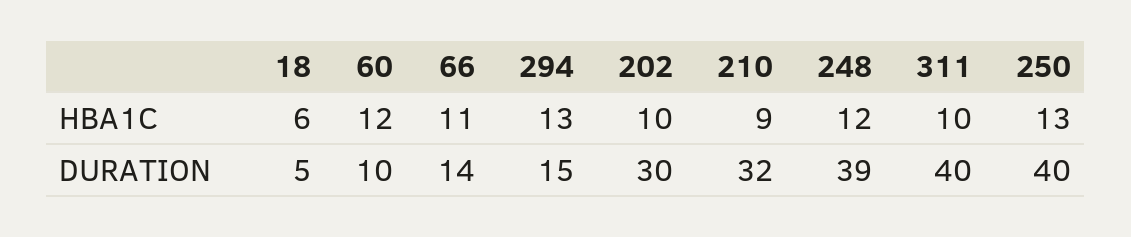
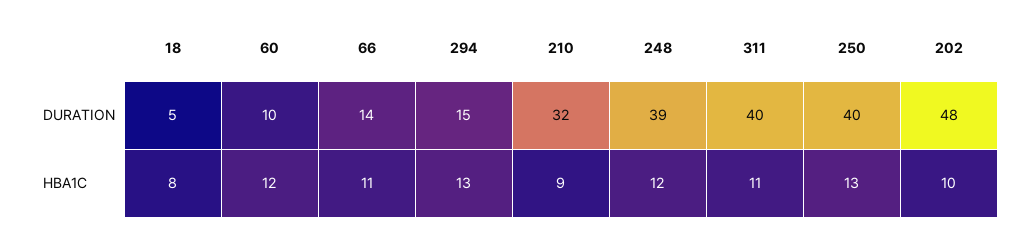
  {
    "18": {
-     "HBA1C": 6,
+     "HBA1C": 8,
      "DURATION": 5
    },
    "60": {
      "HBA1C": 12,
      "DURATION": 10
    },
    "66": {
      "HBA1C": 11,
      "DURATION": 14
    },
    "294": {
      "HBA1C": 13,
      "DURATION": 15
    },
    "202": {
      "HBA1C": 10,
-     "DURATION": 30
+     "DURATION": 48
    },
    "210": {
      "HBA1C": 9,
      "DURATION": 32
    },
    "248": {
      "HBA1C": 12,
      "DURATION": 39
    },
    "311": {
-     "HBA1C": 10,
+     "HBA1C": 11,
      "DURATION": 40
    },
    "250": {
      "HBA1C": 13,
      "DURATION": 40
    }
  }

